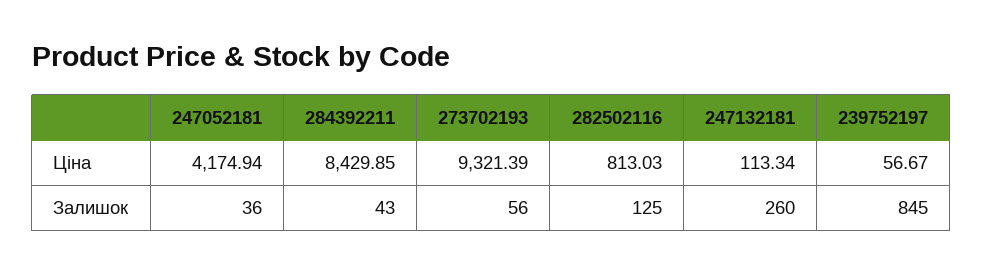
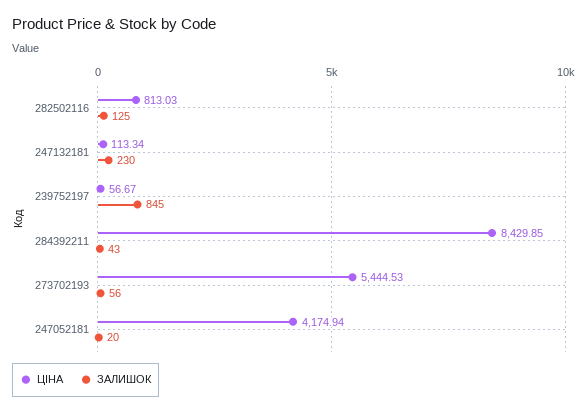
  {
    "Ціна": {
      "247052181": 4174.94,
      "284392211": 8429.85,
-     "273702193": 9321.39,
+     "273702193": 5444.53,
      "282502116": 813.03,
      "247132181": 113.34,
      "239752197": 56.67
    },
    "Залишок": {
-     "247052181": 36,
+     "247052181": 20,
      "284392211": 43,
      "273702193": 56,
      "282502116": 125,
-     "247132181": 260,
+     "247132181": 230,
      "239752197": 845
    }
  }

